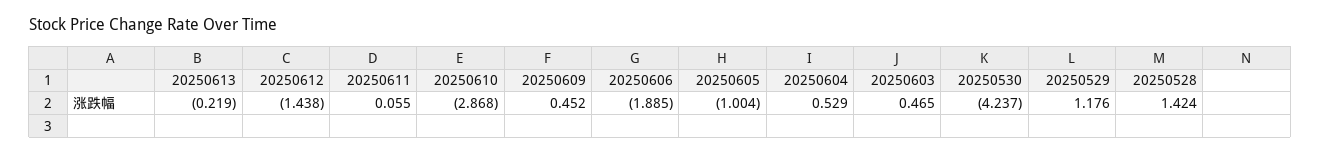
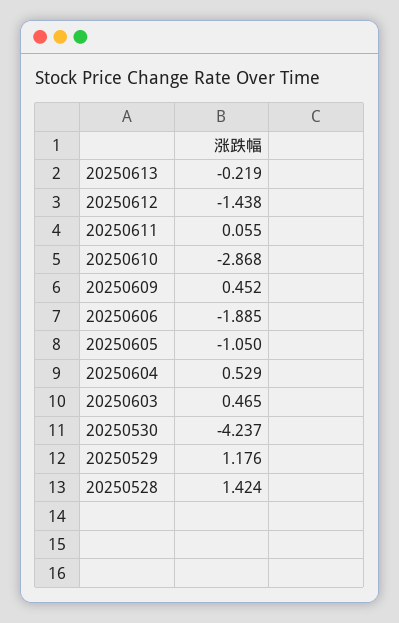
  {
    "20250613": -0.219,
    "20250612": -1.438,
    "20250611": 0.055,
    "20250610": -2.868,
    "20250609": 0.452,
    "20250606": -1.885,
-   "20250605": -1.004,
+   "20250605": -1.05,
    "20250604": 0.529,
    "20250603": 0.465,
    "20250530": -4.237,
    "20250529": 1.176,
    "20250528": 1.424
  }

